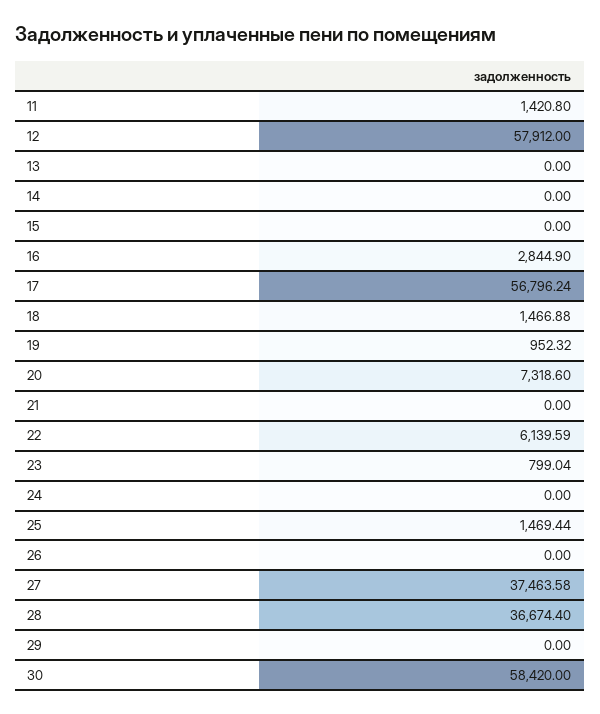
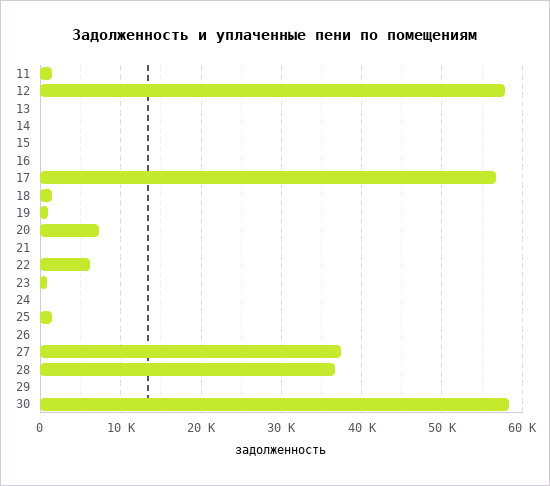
  {
    "11": 1420.8,
    "12": 57912,
    "13": 0,
    "14": 0,
    "15": 0,
-   "16": 2844.9,
+   "16": 0,
    "17": 56796.24,
    "18": 1466.88,
    "19": 952.32,
    "20": 7318.6,
    "21": 0,
    "22": 6139.59,
    "23": 799.04,
    "24": 0,
    "25": 1469.44,
    "26": 0,
    "27": 37463.58,
    "28": 36674.4,
    "29": 0,
    "30": 58420
  }

